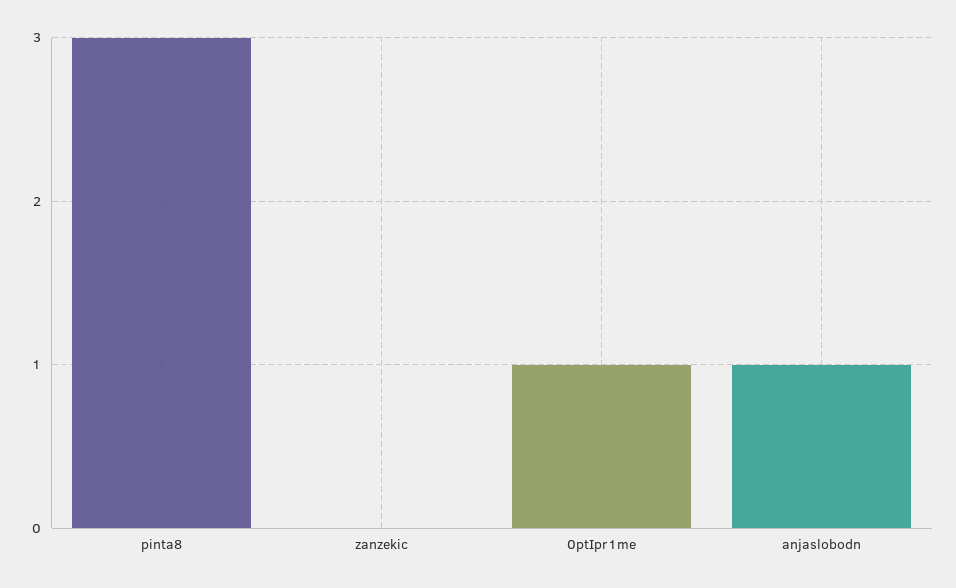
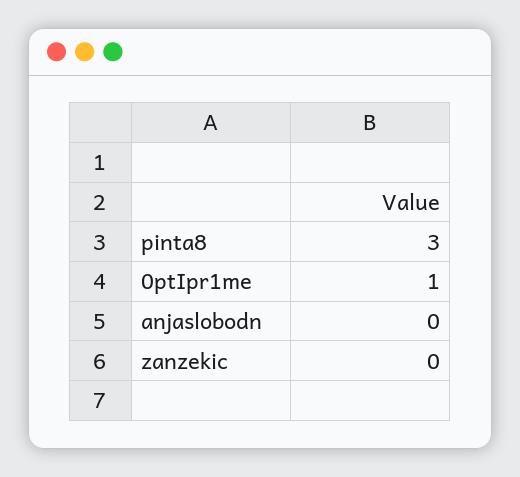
  {
    "pinta8": 3,
    "zanzekic": 0,
    "0ptIpr1me": 1,
-   "anjaslobodn": 1
+   "anjaslobodn": 0
  }

